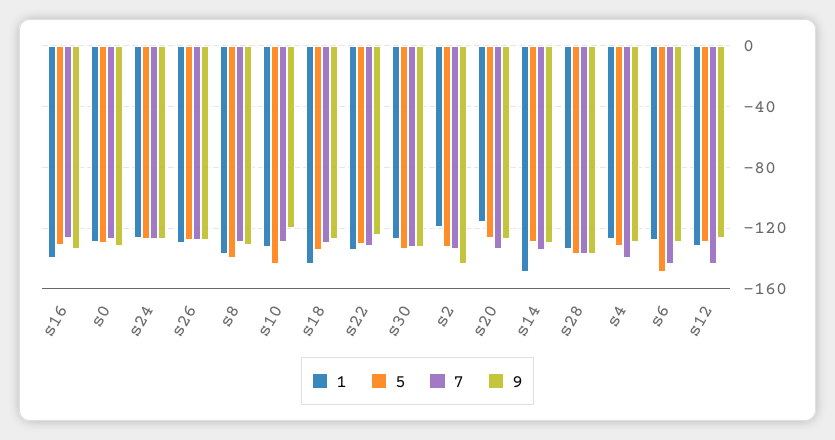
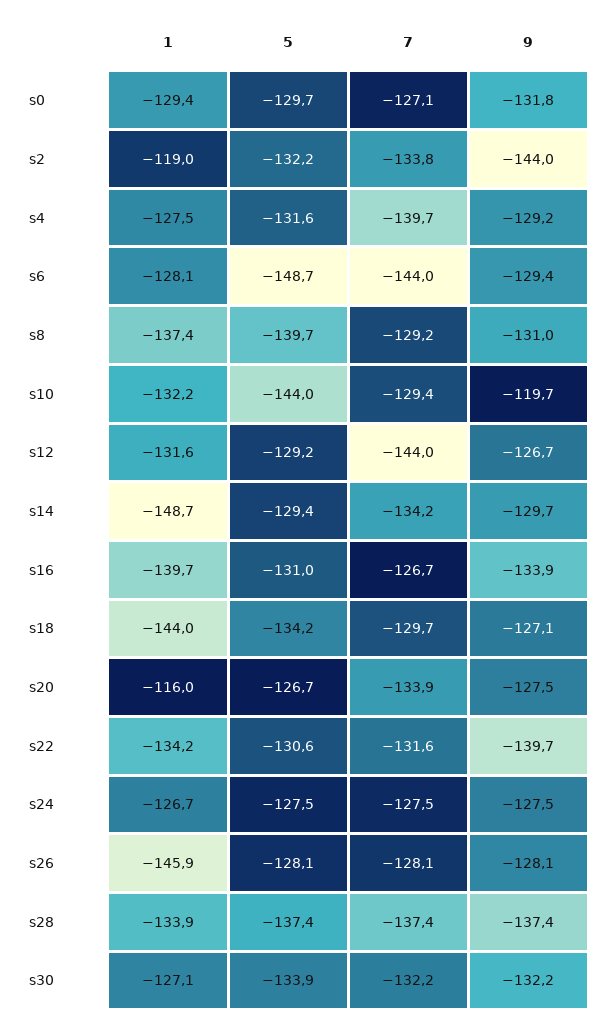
  {
    "1": {
      "s16": -139.7,
      "s0": -129.4,
      "s24": -126.7,
-     "s26": -130,
+     "s26": -145.9,
      "s8": -137.4,
      "s10": -132.2,
      "s18": -144,
      "s22": -134.2,
      "s30": -127.1,
      "s2": -119,
      "s20": -116,
      "s14": -148.7,
      "s28": -133.9,
      "s4": -127.5,
      "s6": -128.1,
      "s12": -131.6
    },
    "5": {
      "s16": -131,
      "s0": -129.7,
      "s24": -127.5,
      "s26": -128.1,
      "s8": -139.7,
      "s10": -144,
      "s18": -134.2,
      "s22": -130.6,
      "s30": -133.9,
      "s2": -132.2,
      "s20": -126.7,
      "s14": -129.4,
      "s28": -137.4,
      "s4": -131.6,
      "s6": -148.7,
      "s12": -129.2
    },
    "7": {
      "s16": -126.7,
      "s0": -127.1,
      "s24": -127.5,
      "s26": -128.1,
      "s8": -129.2,
      "s10": -129.4,
      "s18": -129.7,
      "s22": -131.6,
      "s30": -132.2,
      "s2": -133.8,
      "s20": -133.9,
      "s14": -134.2,
      "s28": -137.4,
      "s4": -139.7,
      "s6": -144,
      "s12": -144
    },
    "9": {
      "s16": -133.9,
      "s0": -131.8,
      "s24": -127.5,
      "s26": -128.1,
      "s8": -131,
      "s10": -119.7,
      "s18": -127.1,
-     "s22": -125,
+     "s22": -139.7,
      "s30": -132.2,
      "s2": -144,
      "s20": -127.5,
      "s14": -129.7,
      "s28": -137.4,
      "s4": -129.2,
      "s6": -129.4,
      "s12": -126.7
    }
  }

